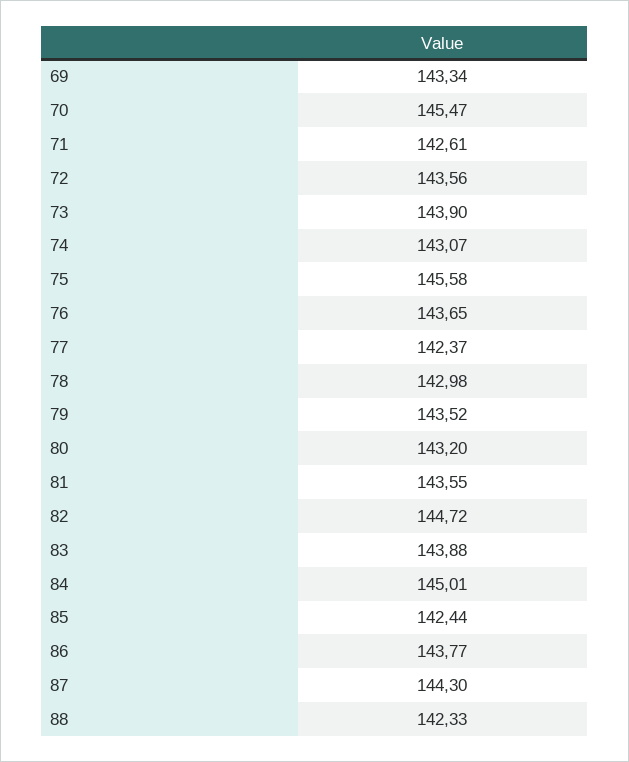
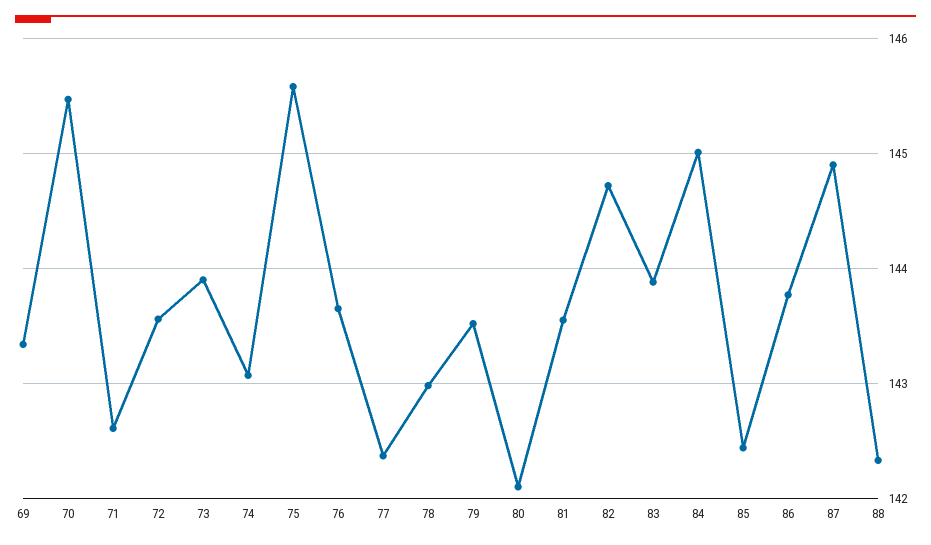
  {
    "69": 143.34,
    "70": 145.47,
    "71": 142.61,
    "72": 143.56,
    "73": 143.9,
    "74": 143.07,
    "75": 145.58,
    "76": 143.65,
    "77": 142.37,
    "78": 142.98,
    "79": 143.52,
-   "80": 143.2,
+   "80": 142.1,
    "81": 143.55,
    "82": 144.72,
    "83": 143.88,
    "84": 145.01,
    "85": 142.44,
    "86": 143.77,
-   "87": 144.3,
+   "87": 144.9,
    "88": 142.33
  }

